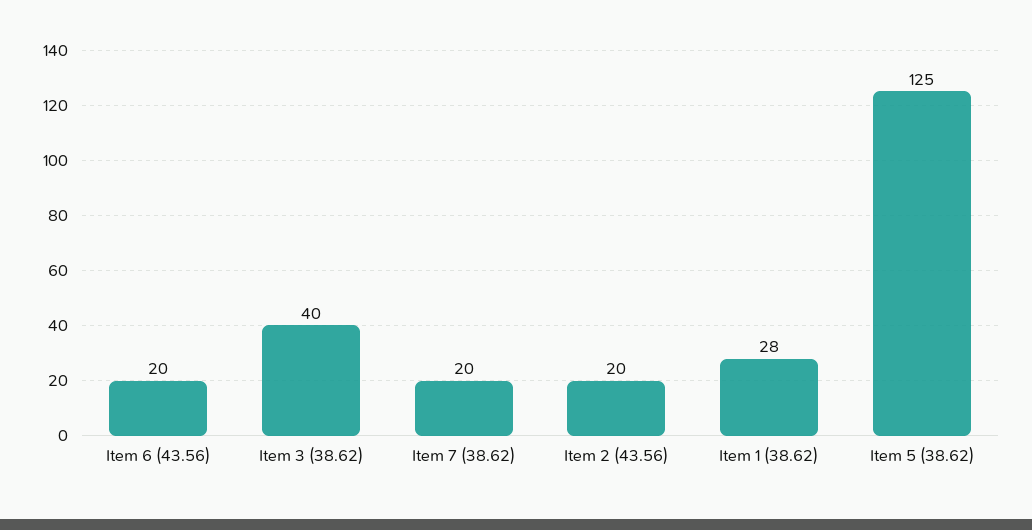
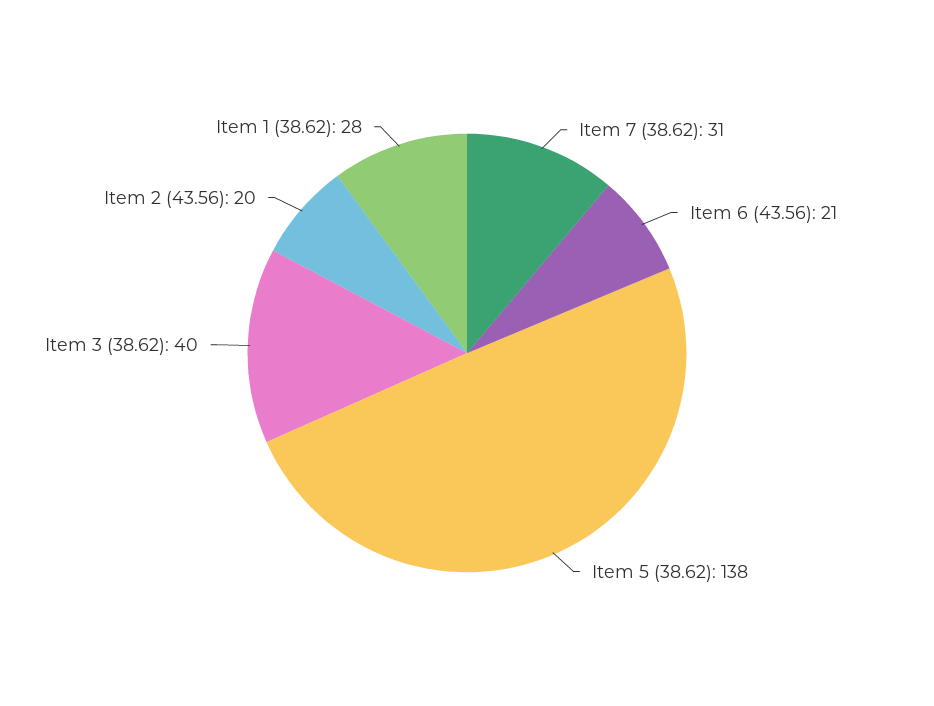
  {
-   "Item 6 (43.56)": 20,
+   "Item 6 (43.56)": 21,
    "Item 3 (38.62)": 40,
-   "Item 7 (38.62)": 20,
+   "Item 7 (38.62)": 31,
    "Item 2 (43.56)": 20,
    "Item 1 (38.62)": 28,
-   "Item 5 (38.62)": 125
+   "Item 5 (38.62)": 138
  }

